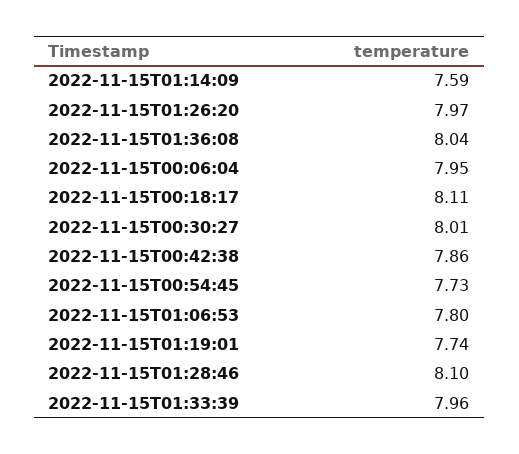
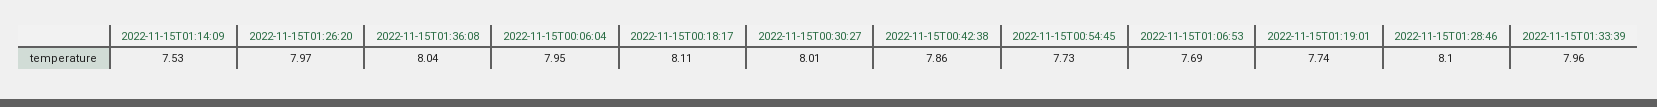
  {
-   "2022-11-15T01:14:09": 7.59,
+   "2022-11-15T01:14:09": 7.53,
    "2022-11-15T01:26:20": 7.97,
    "2022-11-15T01:36:08": 8.04,
    "2022-11-15T00:06:04": 7.95,
    "2022-11-15T00:18:17": 8.11,
    "2022-11-15T00:30:27": 8.01,
    "2022-11-15T00:42:38": 7.86,
    "2022-11-15T00:54:45": 7.73,
-   "2022-11-15T01:06:53": 7.8,
+   "2022-11-15T01:06:53": 7.69,
    "2022-11-15T01:19:01": 7.74,
    "2022-11-15T01:28:46": 8.1,
    "2022-11-15T01:33:39": 7.96
  }

